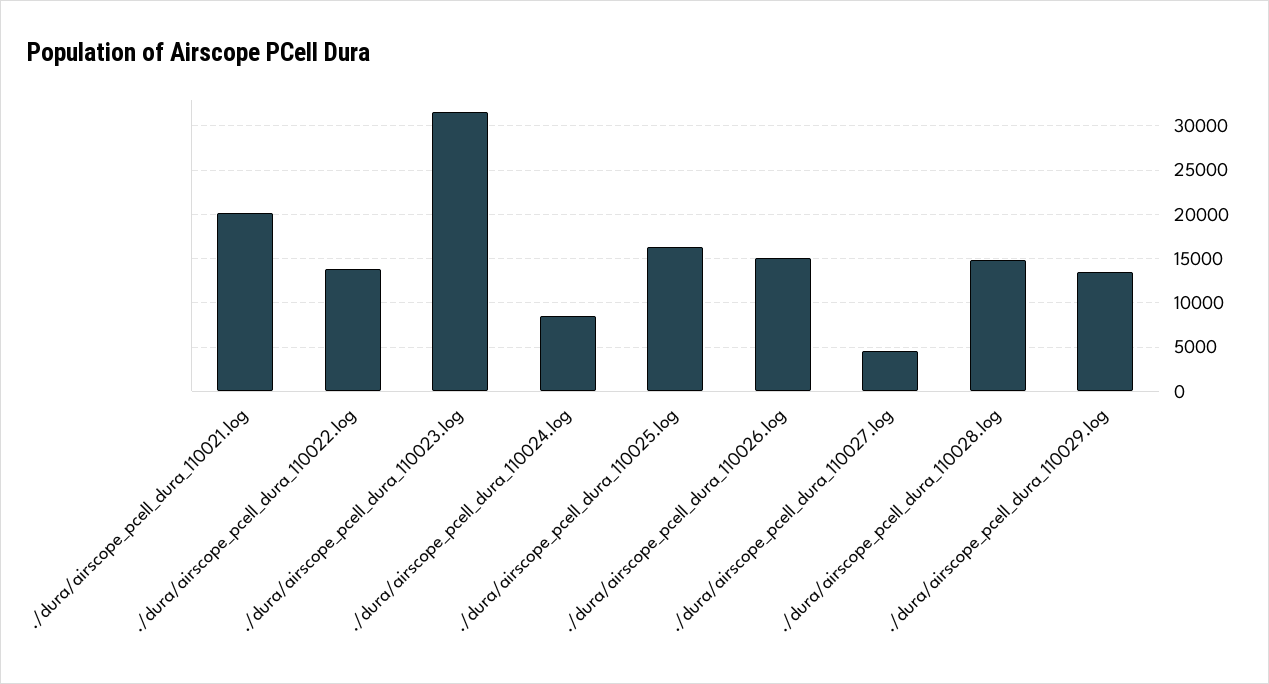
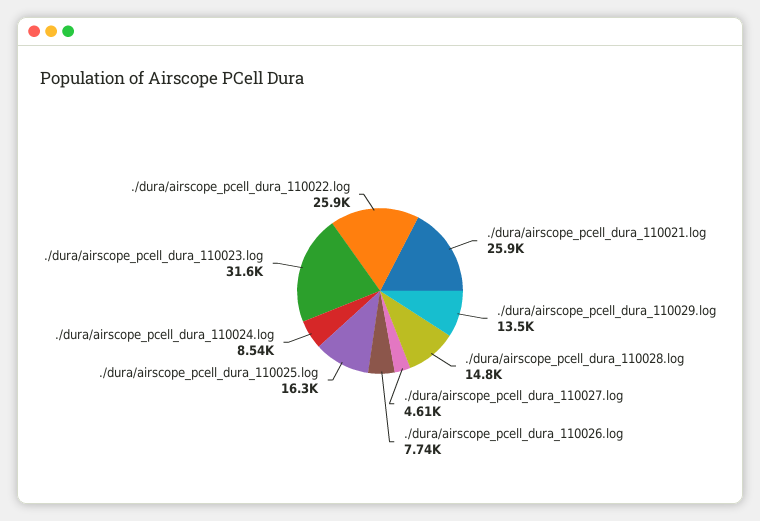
  {
-   "./dura/airscope_pcell_dura_110021.log": 20000,
+   "./dura/airscope_pcell_dura_110021.log": 25900,
-   "./dura/airscope_pcell_dura_110022.log": 14000,
+   "./dura/airscope_pcell_dura_110022.log": 25900,
    "./dura/airscope_pcell_dura_110023.log": 31600,
    "./dura/airscope_pcell_dura_110024.log": 8540,
    "./dura/airscope_pcell_dura_110025.log": 16300,
-   "./dura/airscope_pcell_dura_110026.log": 15000,
+   "./dura/airscope_pcell_dura_110026.log": 7740,
    "./dura/airscope_pcell_dura_110027.log": 4610,
    "./dura/airscope_pcell_dura_110028.log": 14800,
    "./dura/airscope_pcell_dura_110029.log": 13500
  }

